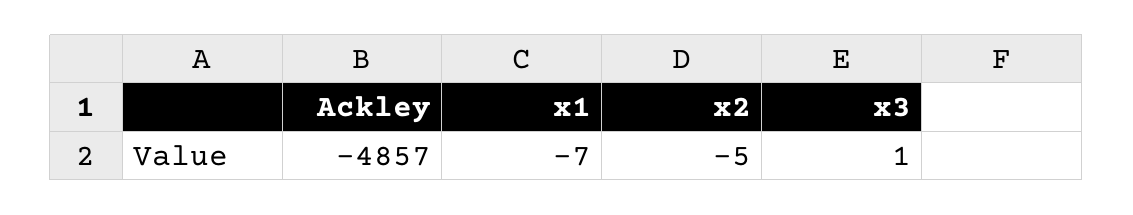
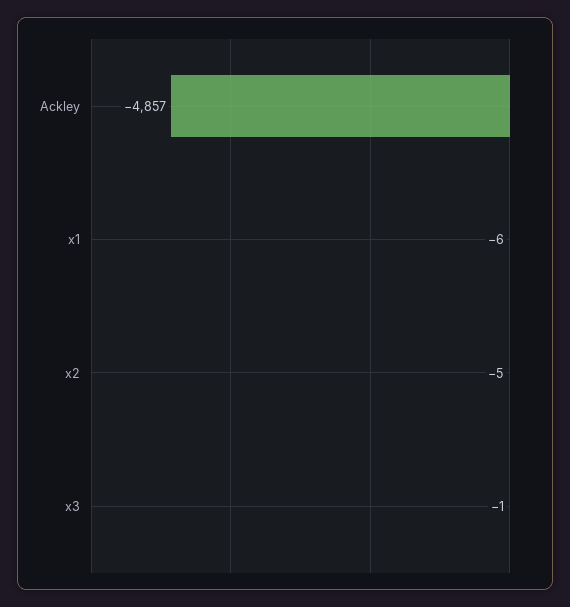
  {
    "Ackley": -4857,
-   "x1": -7,
+   "x1": -6,
    "x2": -5,
-   "x3": 1
+   "x3": -1
  }

